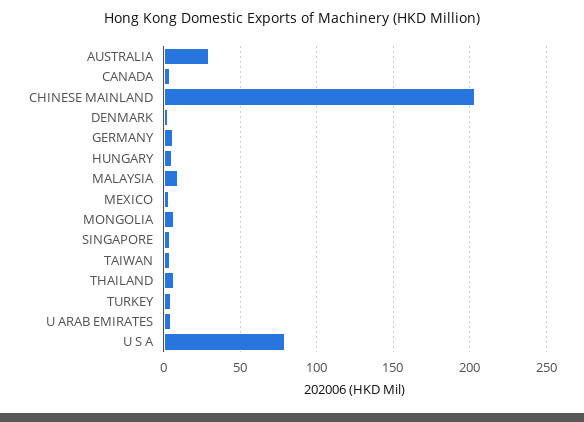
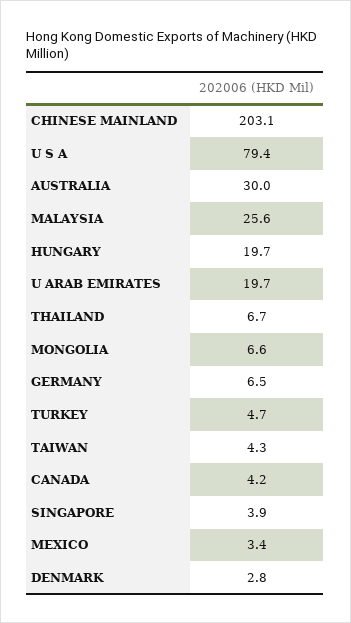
  {
    "AUSTRALIA": 30,
    "CANADA": 4.2,
    "CHINESE MAINLAND": 203.1,
    "DENMARK": 2.8,
    "GERMANY": 6.5,
-   "HUNGARY": 5,
+   "HUNGARY": 19.7,
-   "MALAYSIA": 10,
+   "MALAYSIA": 25.6,
    "MEXICO": 3.4,
    "MONGOLIA": 6.6,
    "SINGAPORE": 3.9,
    "TAIWAN": 4.3,
    "THAILAND": 6.7,
    "TURKEY": 4.7,
-   "U ARAB EMIRATES": 5,
+   "U ARAB EMIRATES": 19.7,
    "U S A": 79.4
  }

